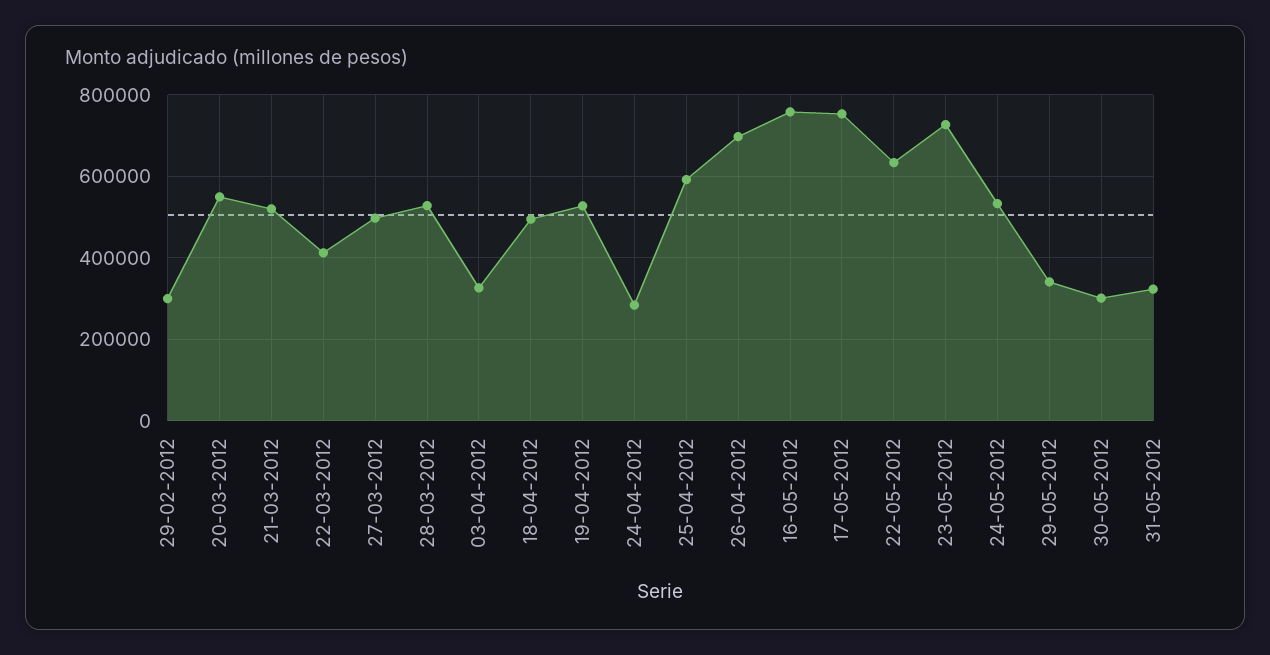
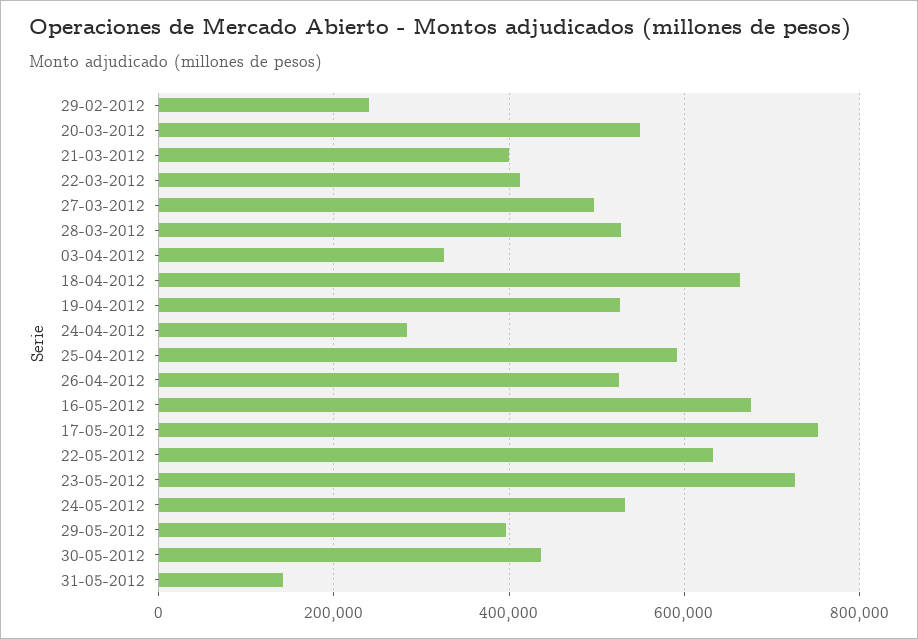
  {
-   "29-02-2012": 300000,
+   "29-02-2012": 240000,
    "20-03-2012": 540000,
-   "21-03-2012": 520000,
+   "21-03-2012": 400000,
    "22-03-2012": 420000,
    "27-03-2012": 500000,
    "28-03-2012": 520000,
    "03-04-2012": 320000,
-   "18-04-2012": 500000,
+   "18-04-2012": 660000,
    "19-04-2012": 520000,
    "24-04-2012": 280000,
    "25-04-2012": 600000,
-   "26-04-2012": 700000,
+   "26-04-2012": 520000,
-   "16-05-2012": 760000,
+   "16-05-2012": 680000,
    "17-05-2012": 760000,
    "22-05-2012": 640000,
    "23-05-2012": 720000,
    "24-05-2012": 540000,
-   "29-05-2012": 340000,
+   "29-05-2012": 400000,
-   "30-05-2012": 300000,
+   "30-05-2012": 440000,
-   "31-05-2012": 320000
+   "31-05-2012": 140000
  }

